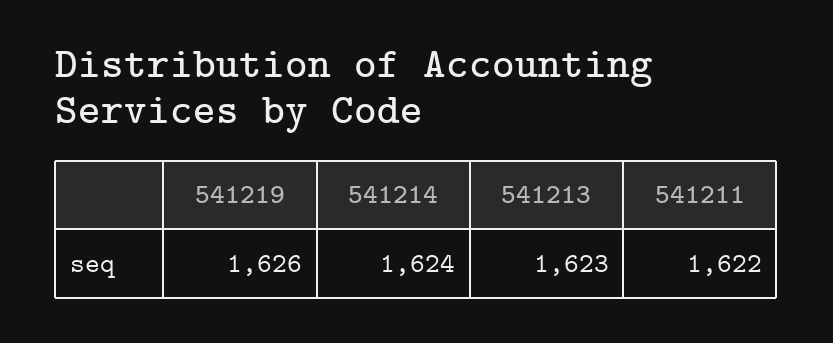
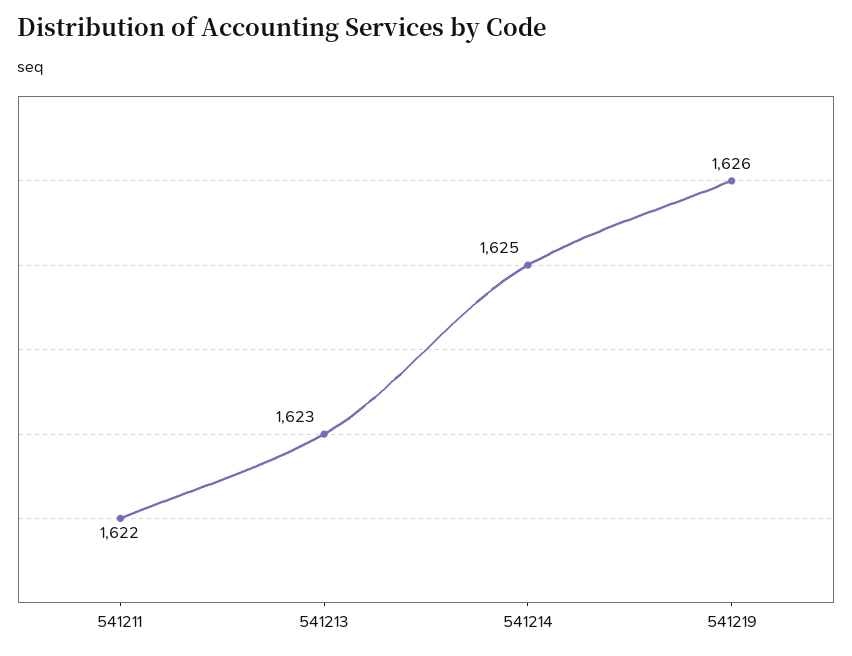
  {
    "541219": 1626,
-   "541214": 1624,
+   "541214": 1625,
    "541213": 1623,
    "541211": 1622
  }

